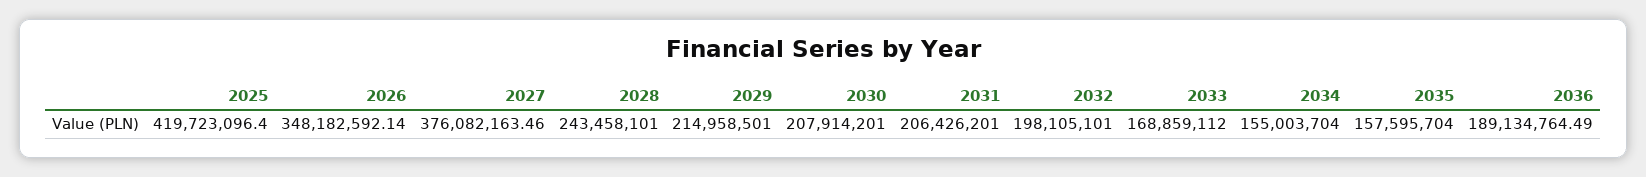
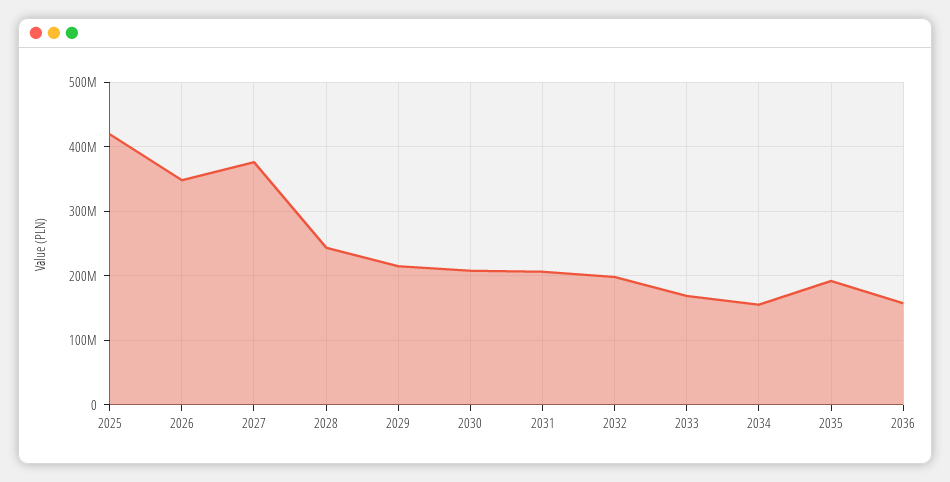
  {
    "2025": 419723096.4,
    "2026": 348182592.14,
    "2027": 376082163.46,
    "2028": 243458101,
    "2029": 214958501,
    "2030": 207914201,
    "2031": 206426201,
    "2032": 198105101,
    "2033": 168859112,
    "2034": 155003704,
-   "2035": 157595704,
+   "2035": 190000000,
-   "2036": 189134764.49
+   "2036": 160000000
  }

